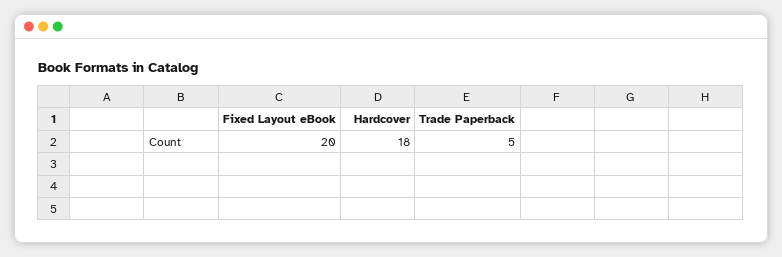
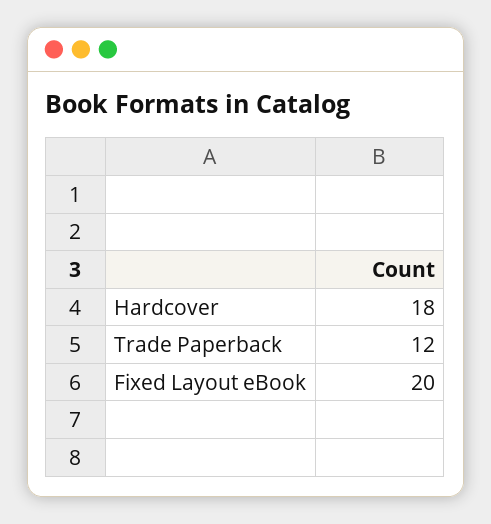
  {
    "Fixed Layout eBook": 20,
    "Hardcover": 18,
-   "Trade Paperback": 5
+   "Trade Paperback": 12
  }

